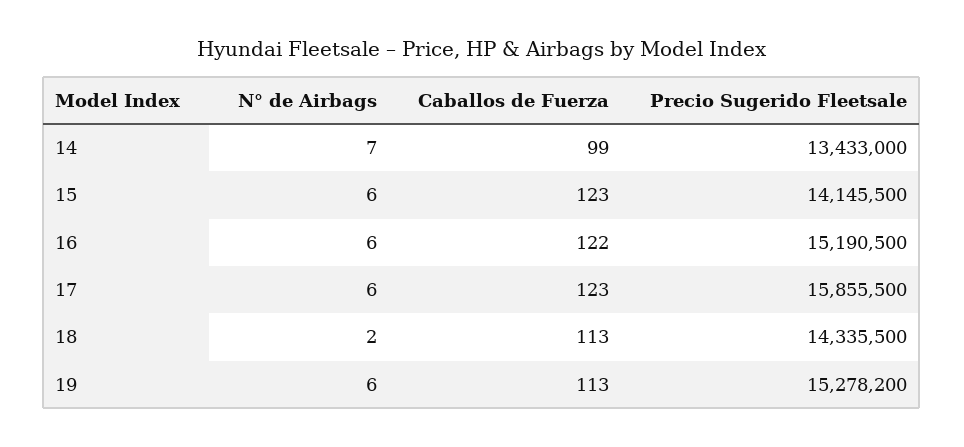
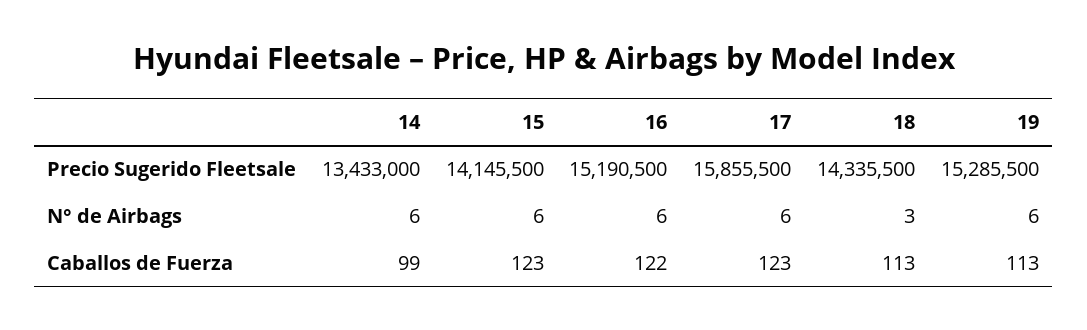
  {
    "N° de Airbags": {
-     "14": 7,
+     "14": 6,
      "15": 6,
      "16": 6,
      "17": 6,
-     "18": 2,
+     "18": 3,
      "19": 6
    },
    "Caballos de Fuerza": {
      "14": 99,
      "15": 123,
      "16": 122,
      "17": 123,
      "18": 113,
      "19": 113
    },
    "Precio Sugerido Fleetsale": {
      "14": 13433000,
      "15": 14145500,
      "16": 15190500,
      "17": 15855500,
      "18": 14335500,
-     "19": 15278200
+     "19": 15285500
    }
  }

